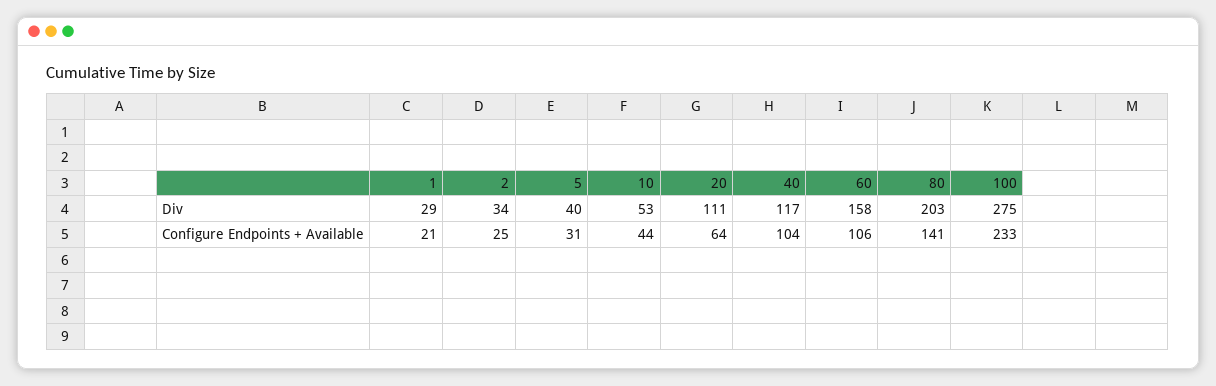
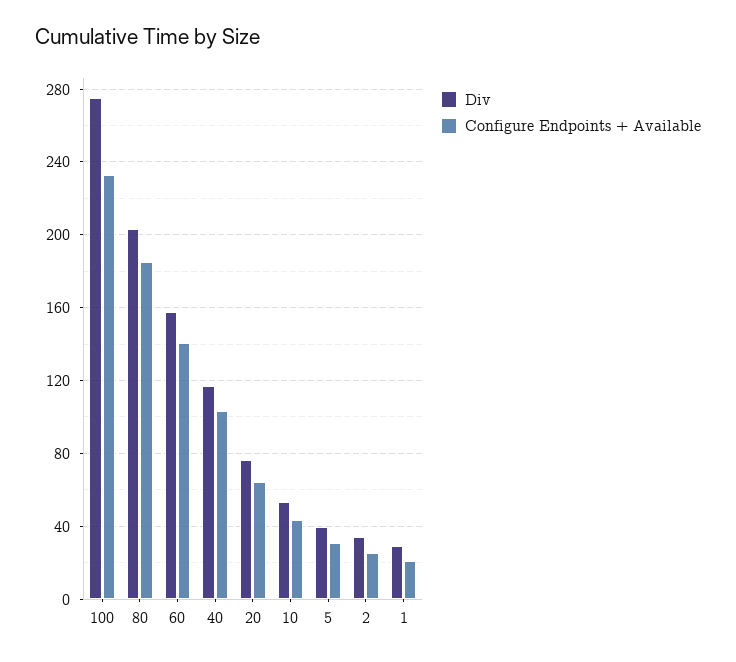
  {
    "Div": {
      "1": 29,
      "2": 34,
      "5": 40,
      "10": 53,
-     "20": 111,
+     "20": 75,
      "40": 117,
      "60": 158,
      "80": 203,
      "100": 275
    },
    "Configure Endpoints + Available": {
      "1": 21,
      "2": 25,
      "5": 31,
      "10": 44,
      "20": 64,
      "40": 104,
-     "60": 106,
+     "60": 140,
-     "80": 141,
+     "80": 185,
      "100": 233
    }
  }

